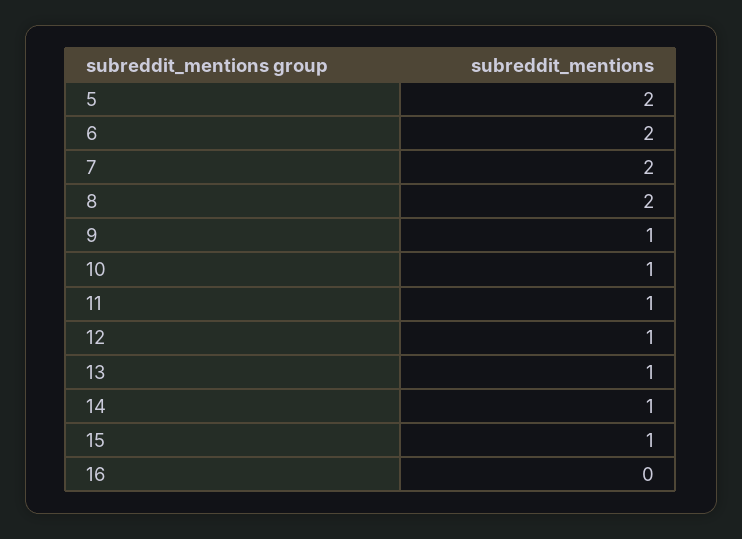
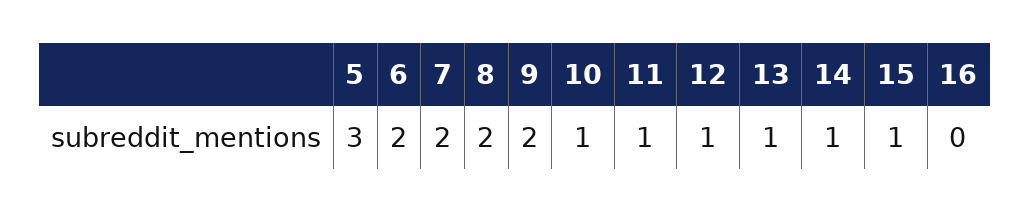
  {
-   "5": 2,
+   "5": 3,
    "6": 2,
    "7": 2,
    "8": 2,
-   "9": 1,
+   "9": 2,
    "10": 1,
    "11": 1,
    "12": 1,
    "13": 1,
    "14": 1,
    "15": 1,
    "16": 0
  }

